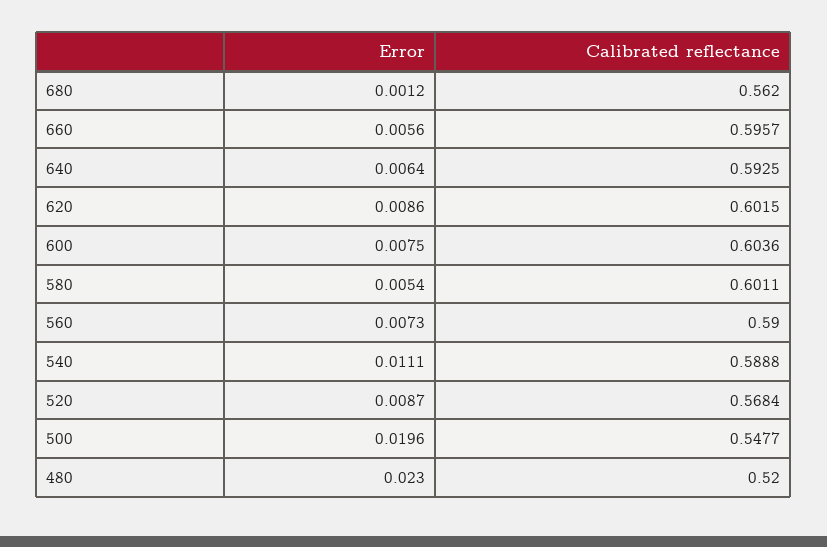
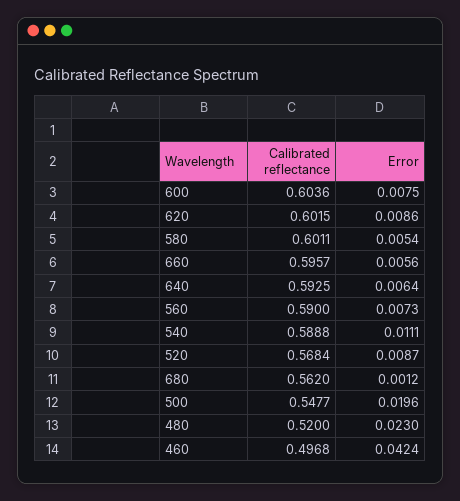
  {
    "Error": {
      "680": 0.0012,
      "660": 0.0056,
      "640": 0.0064,
      "620": 0.0086,
      "600": 0.0075,
      "580": 0.0054,
      "560": 0.0073,
      "540": 0.0111,
      "520": 0.0087,
      "500": 0.0196,
-     "480": 0.023
+     "480": 0.023,
+     "460": 0.0424
    },
    "Calibrated reflectance": {
      "680": 0.562,
      "660": 0.5957,
      "640": 0.5925,
      "620": 0.6015,
      "600": 0.6036,
      "580": 0.6011,
      "560": 0.59,
      "540": 0.5888,
      "520": 0.5684,
      "500": 0.5477,
-     "480": 0.52
+     "480": 0.52,
+     "460": 0.4968
    }
  }

